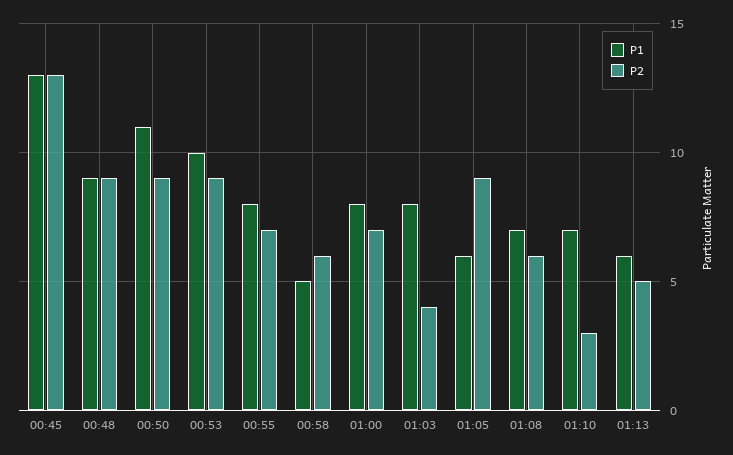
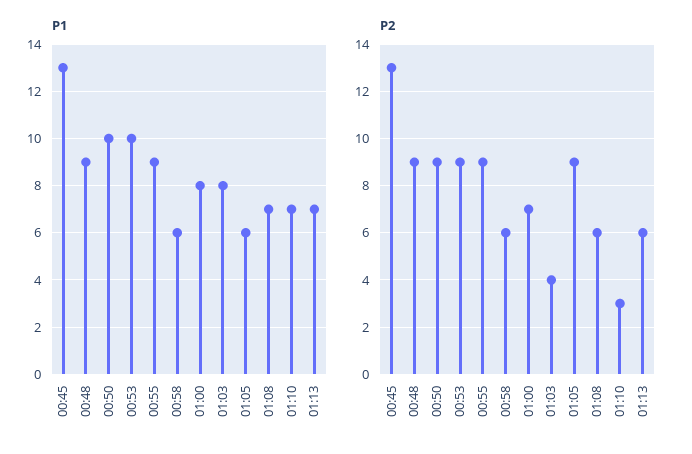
  {
    "P1": {
      "00:45": 13,
      "00:48": 9,
-     "00:50": 11,
+     "00:50": 10,
      "00:53": 10,
-     "00:55": 8,
+     "00:55": 9,
-     "00:58": 5,
+     "00:58": 6,
      "01:00": 8,
      "01:03": 8,
      "01:05": 6,
      "01:08": 7,
      "01:10": 7,
-     "01:13": 6
+     "01:13": 7
    },
    "P2": {
      "00:45": 13,
      "00:48": 9,
      "00:50": 9,
      "00:53": 9,
-     "00:55": 7,
+     "00:55": 9,
      "00:58": 6,
      "01:00": 7,
      "01:03": 4,
      "01:05": 9,
      "01:08": 6,
      "01:10": 3,
-     "01:13": 5
+     "01:13": 6
    }
  }

